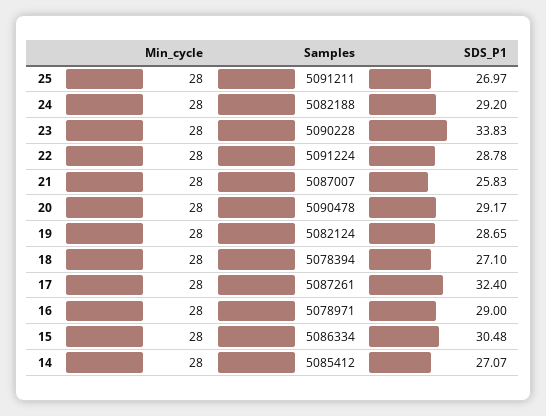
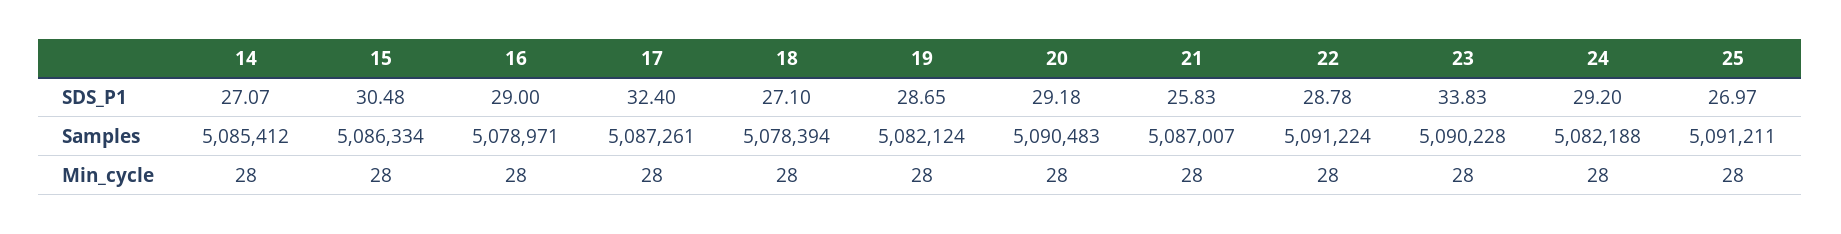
  {
    "Min_cycle": {
      "25": 28,
      "24": 28,
      "23": 28,
      "22": 28,
      "21": 28,
      "20": 28,
      "19": 28,
      "18": 28,
      "17": 28,
      "16": 28,
      "15": 28,
      "14": 28
    },
    "Samples": {
      "25": 5091211,
      "24": 5082188,
      "23": 5090228,
      "22": 5091224,
      "21": 5087007,
-     "20": 5090478,
+     "20": 5090483,
      "19": 5082124,
      "18": 5078394,
      "17": 5087261,
      "16": 5078971,
      "15": 5086334,
      "14": 5085412
    },
    "SDS_P1": {
      "25": 26.97,
      "24": 29.2,
      "23": 33.83,
      "22": 28.78,
      "21": 25.83,
-     "20": 29.17,
+     "20": 29.18,
      "19": 28.65,
      "18": 27.1,
      "17": 32.4,
      "16": 29,
      "15": 30.48,
      "14": 27.07
    }
  }

